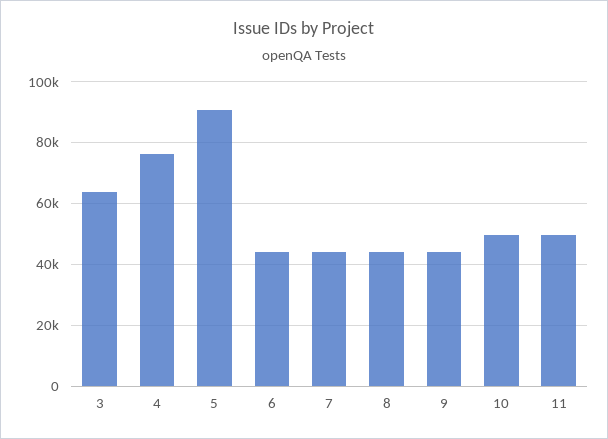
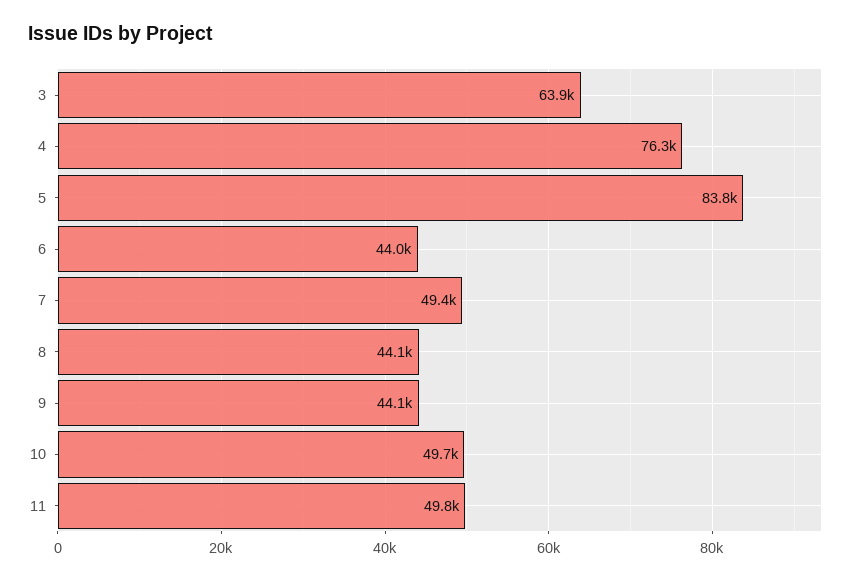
  {
    "3": 63900,
    "4": 76300,
-   "5": 90000,
+   "5": 83800,
    "6": 44000,
-   "7": 44000,
+   "7": 49400,
    "8": 44100,
    "9": 44100,
    "10": 49700,
    "11": 49800
  }

